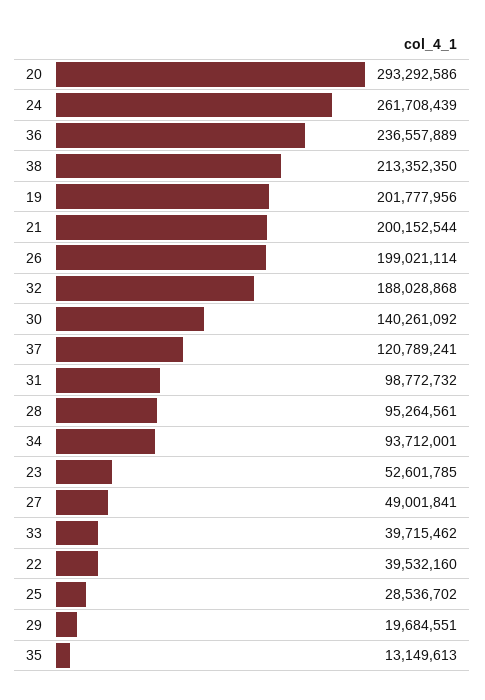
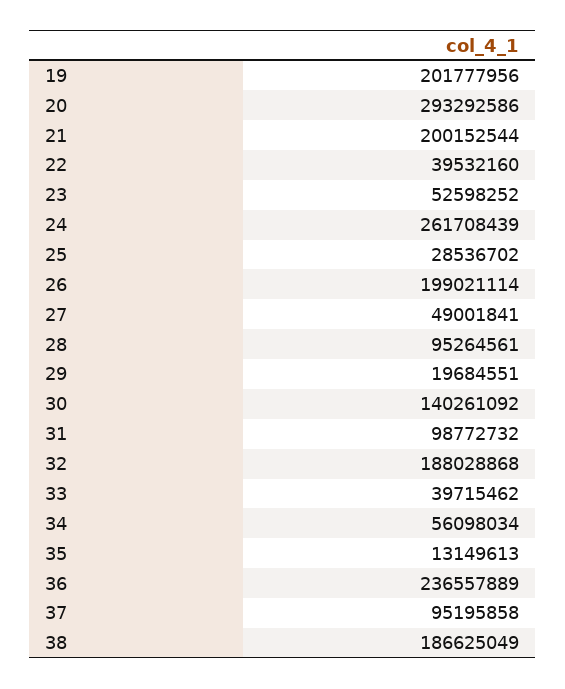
  {
    "20": 293292586,
    "24": 261708439,
    "36": 236557889,
-   "38": 213352350,
+   "38": 186625049,
    "19": 201777956,
    "21": 200152544,
    "26": 199021114,
    "32": 188028868,
    "30": 140261092,
-   "37": 120789241,
+   "37": 95195858,
    "31": 98772732,
    "28": 95264561,
-   "34": 93712001,
+   "34": 56098034,
-   "23": 52601785,
+   "23": 52598252,
    "27": 49001841,
    "33": 39715462,
    "22": 39532160,
    "25": 28536702,
    "29": 19684551,
    "35": 13149613
  }

